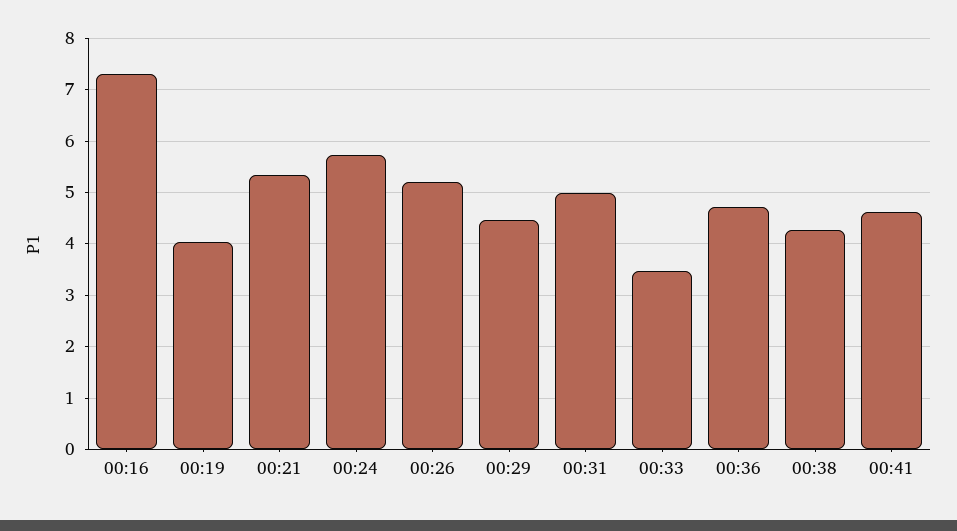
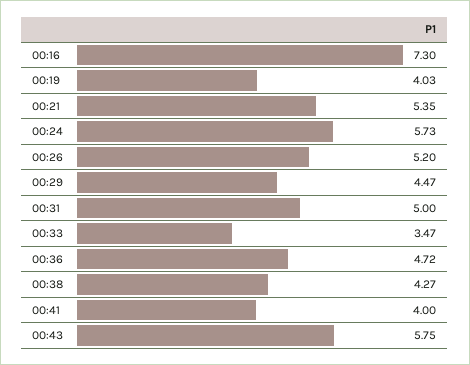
  {
    "00:16": 7.3,
    "00:19": 4.03,
    "00:21": 5.35,
    "00:24": 5.73,
    "00:26": 5.2,
    "00:29": 4.47,
    "00:31": 5,
    "00:33": 3.47,
    "00:36": 4.72,
    "00:38": 4.27,
-   "00:41": 4.6
+   "00:41": 4,
+   "00:43": 5.75
  }

